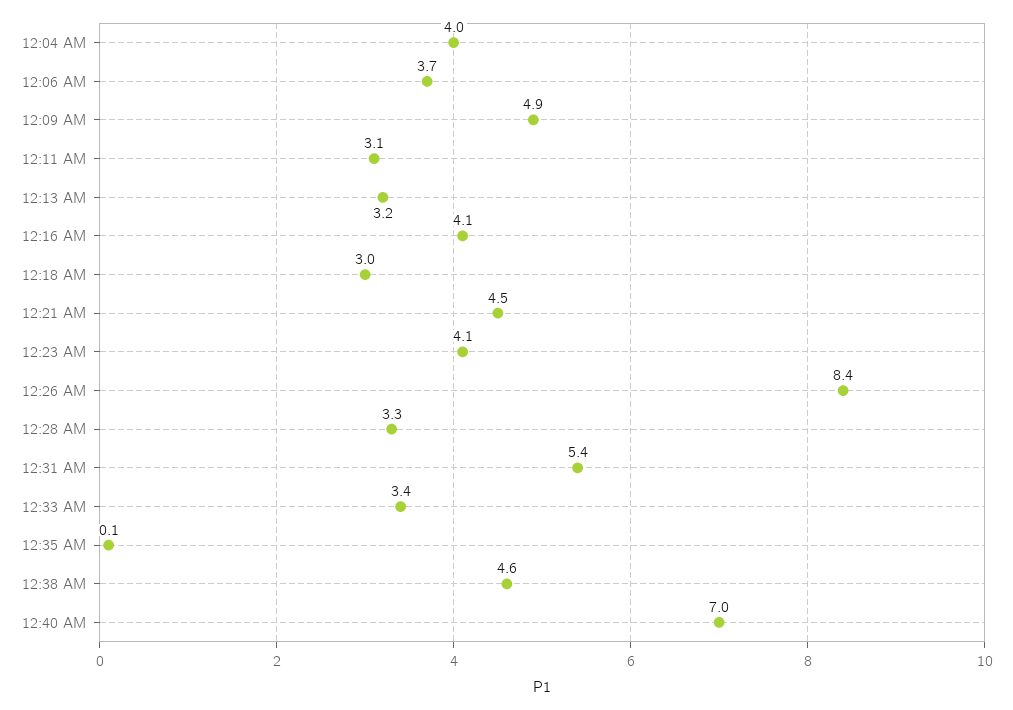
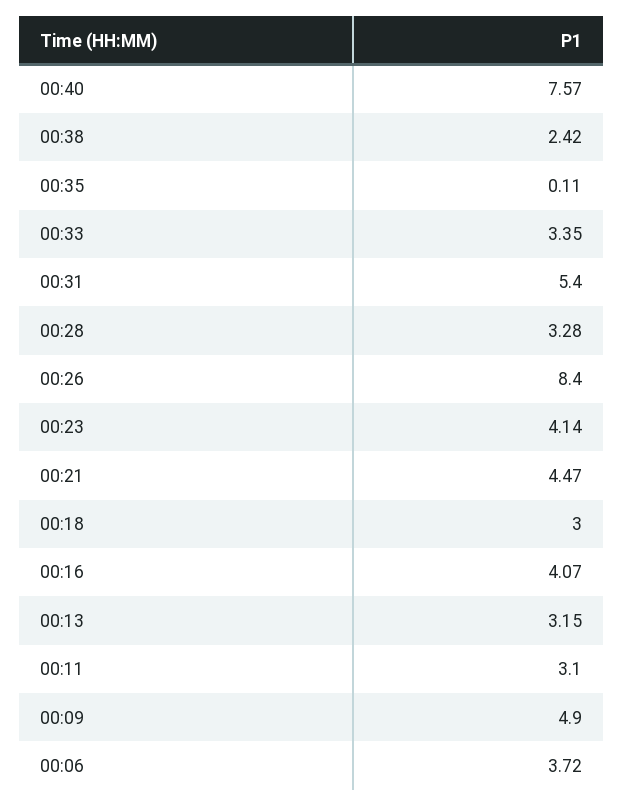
  {
-   "12:04 AM": 4,
    "12:06 AM": 3.72,
    "12:09 AM": 4.9,
    "12:11 AM": 3.1,
    "12:13 AM": 3.15,
    "12:16 AM": 4.07,
    "12:18 AM": 3,
    "12:21 AM": 4.47,
    "12:23 AM": 4.14,
    "12:26 AM": 8.4,
    "12:28 AM": 3.28,
    "12:31 AM": 5.4,
    "12:33 AM": 3.35,
    "12:35 AM": 0.11,
-   "12:38 AM": 4.6,
+   "12:38 AM": 2.42,
-   "12:40 AM": 7
+   "12:40 AM": 7.57
  }

